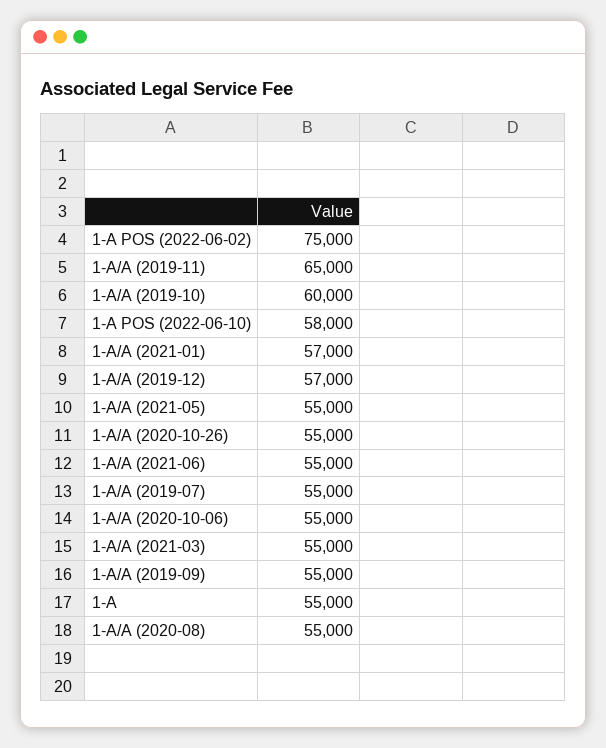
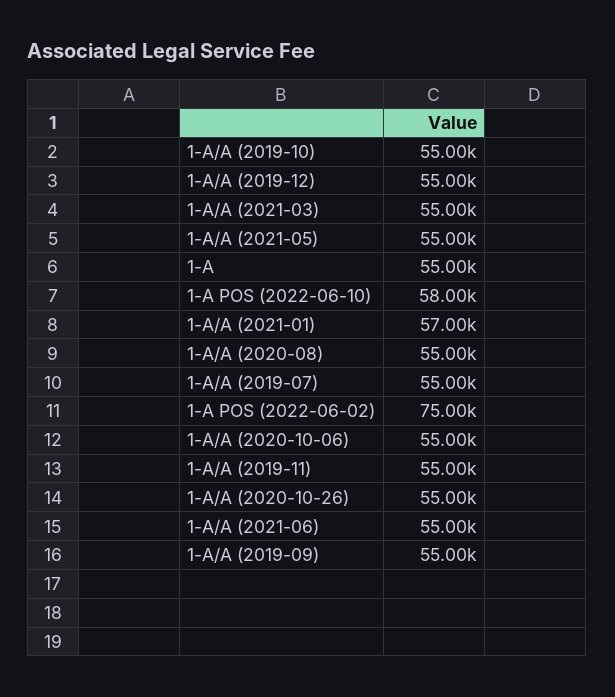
  {
    "1-A POS (2022-06-02)": 75000,
-   "1-A/A (2019-11)": 65000,
+   "1-A/A (2019-11)": 55000,
-   "1-A/A (2019-10)": 60000,
+   "1-A/A (2019-10)": 55000,
    "1-A POS (2022-06-10)": 58000,
    "1-A/A (2021-01)": 57000,
-   "1-A/A (2019-12)": 57000,
+   "1-A/A (2019-12)": 55000,
    "1-A/A (2021-05)": 55000,
    "1-A/A (2020-10-26)": 55000,
    "1-A/A (2021-06)": 55000,
    "1-A/A (2019-07)": 55000,
    "1-A/A (2020-10-06)": 55000,
    "1-A/A (2021-03)": 55000,
    "1-A/A (2019-09)": 55000,
    "1-A": 55000,
    "1-A/A (2020-08)": 55000
  }

